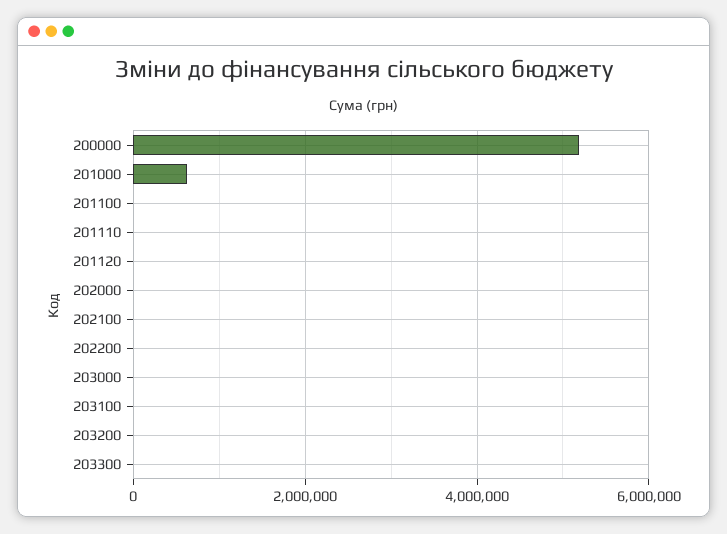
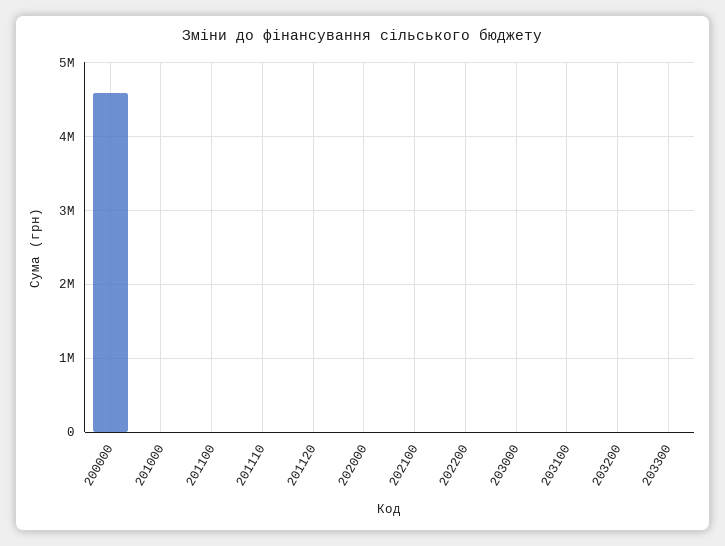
  {
-   "200000": 5200000,
+   "200000": 4600000,
-   "201000": 600000,
+   "201000": 0,
    "201100": 0,
    "201110": 0,
    "201120": 0,
    "202000": 0,
    "202100": 0,
    "202200": 0,
    "203000": 0,
    "203100": 0,
    "203200": 0,
    "203300": 0
  }

